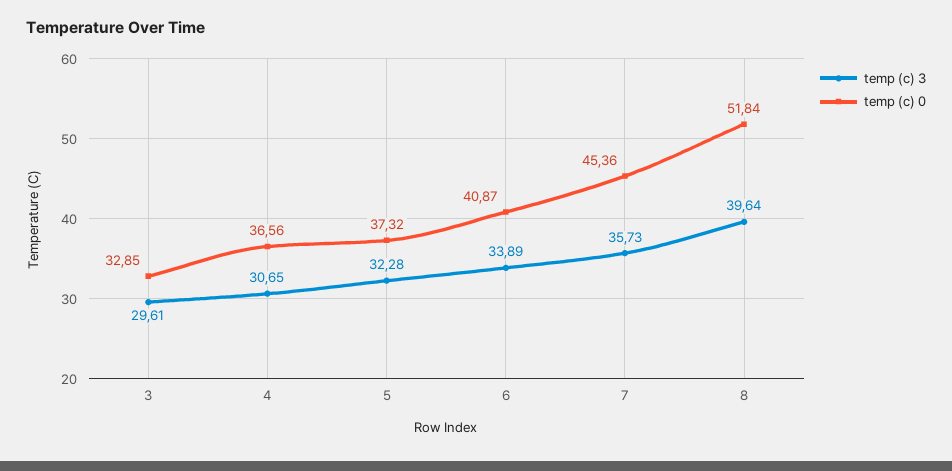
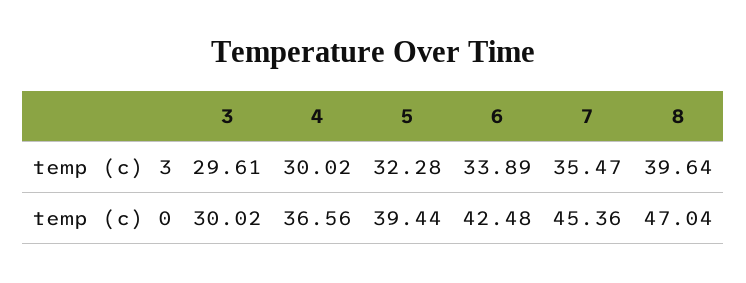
  {
    "temp (c) 3": {
      "3": 29.61,
-     "4": 30.65,
+     "4": 30.02,
      "5": 32.28,
      "6": 33.89,
-     "7": 35.73,
+     "7": 35.47,
      "8": 39.64
    },
    "temp (c) 0": {
-     "3": 32.85,
+     "3": 30.02,
      "4": 36.56,
-     "5": 37.32,
+     "5": 39.44,
-     "6": 40.87,
+     "6": 42.48,
      "7": 45.36,
-     "8": 51.84
+     "8": 47.04
    }
  }

